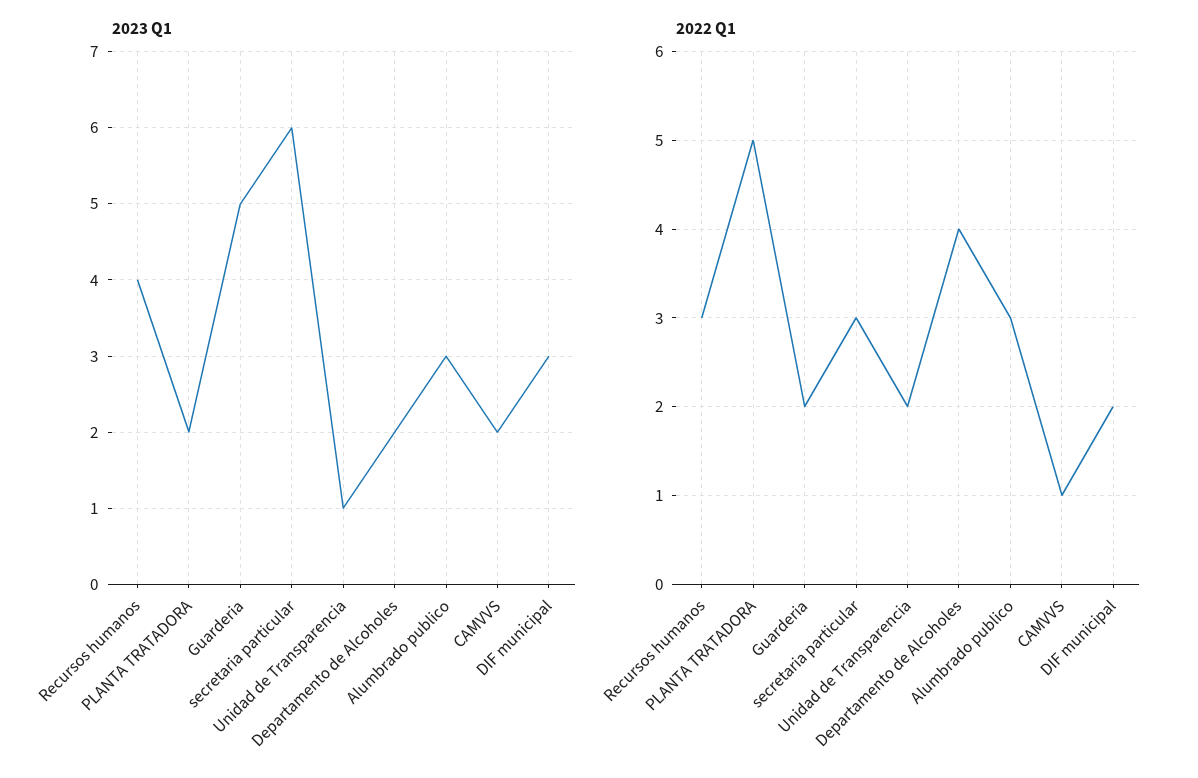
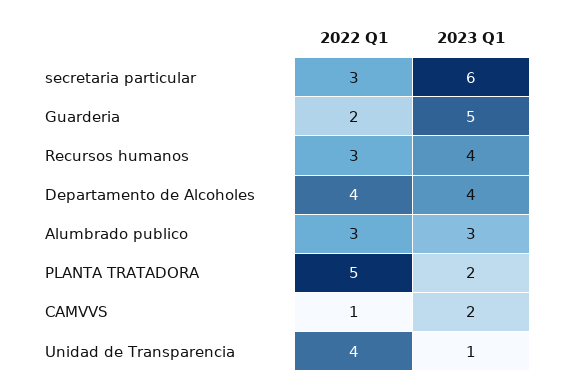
  {
    "2023 Q1": {
      "Recursos humanos": 4,
      "PLANTA TRATADORA": 2,
      "Guarderia": 5,
      "secretaria particular": 6,
      "Unidad de Transparencia": 1,
-     "Departamento de Alcoholes": 2,
+     "Departamento de Alcoholes": 4,
      "Alumbrado publico": 3,
-     "CAMVVS": 2,
+     "CAMVVS": 2
-     "DIF municipal": 3
    },
    "2022 Q1": {
      "Recursos humanos": 3,
      "PLANTA TRATADORA": 5,
      "Guarderia": 2,
      "secretaria particular": 3,
-     "Unidad de Transparencia": 2,
+     "Unidad de Transparencia": 4,
      "Departamento de Alcoholes": 4,
      "Alumbrado publico": 3,
-     "CAMVVS": 1,
+     "CAMVVS": 1
-     "DIF municipal": 2
    }
  }

